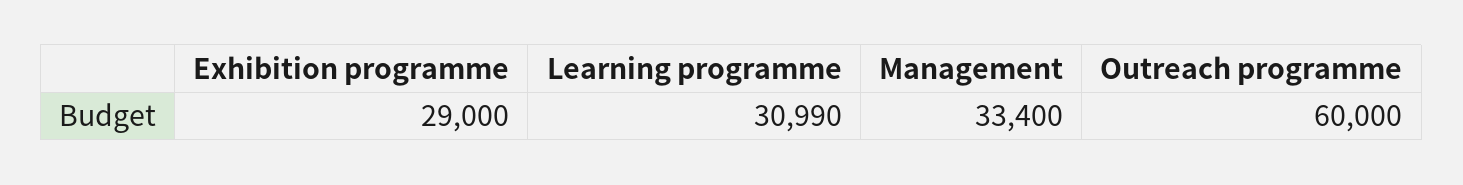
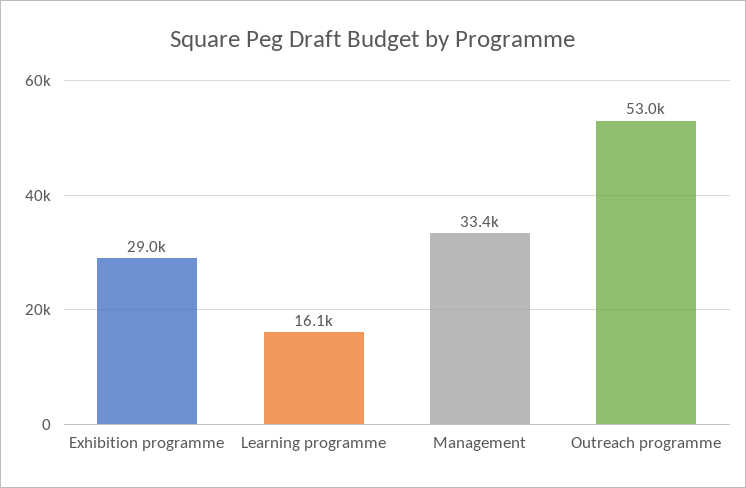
  {
    "Exhibition programme": 29000,
-   "Learning programme": 30990,
+   "Learning programme": 16100,
    "Management": 33400,
-   "Outreach programme": 60000
+   "Outreach programme": 53000
  }

